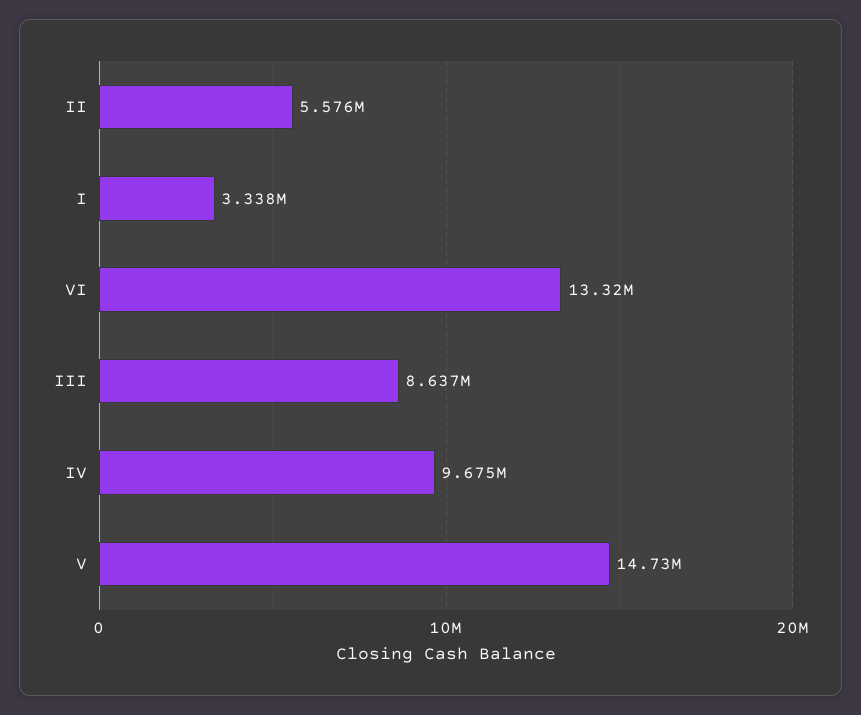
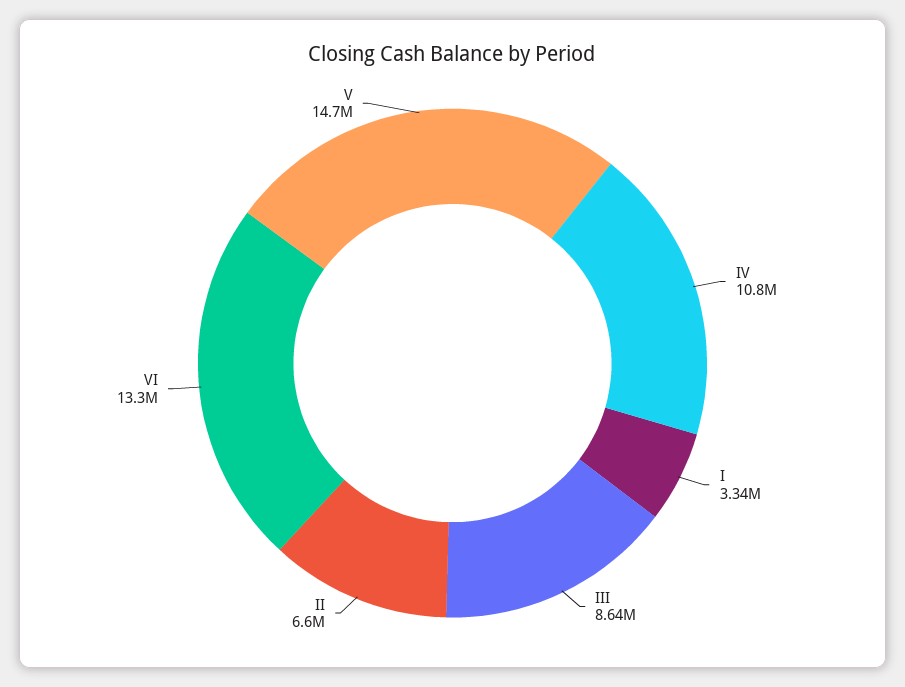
  {
-   "II": 5576000,
+   "II": 6600000,
    "I": 3338000,
    "VI": 13320000,
    "III": 8637000,
-   "IV": 9675000,
+   "IV": 10800000,
    "V": 14730000
  }

